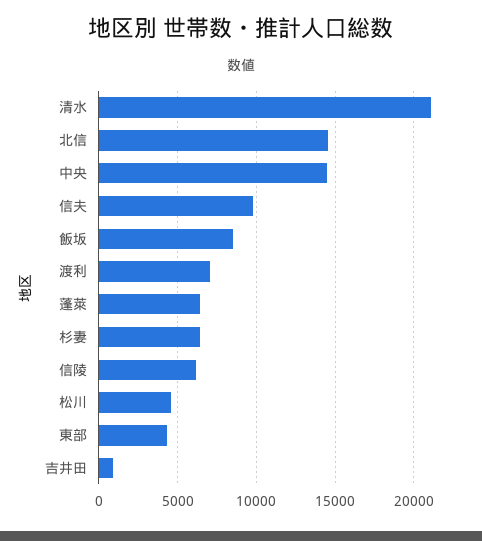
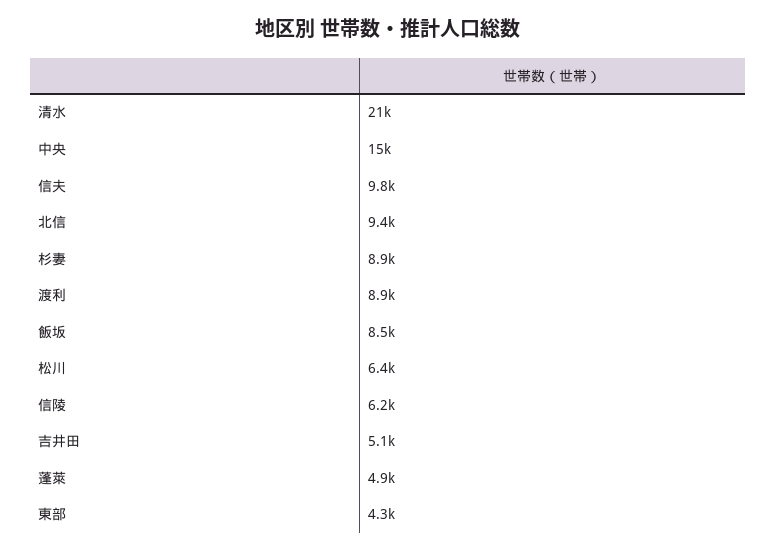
  {
    "清水": 21000,
-   "北信": 14500,
+   "北信": 9400,
    "中央": 15000,
    "信夫": 9800,
    "飯坂": 8500,
-   "渡利": 7000,
+   "渡利": 8900,
-   "蓬萊": 6500,
+   "蓬萊": 4900,
-   "杉妻": 6500,
+   "杉妻": 8900,
    "信陵": 6200,
-   "松川": 4500,
+   "松川": 6400,
    "東部": 4300,
-   "吉井田": 1000
+   "吉井田": 5100
  }

